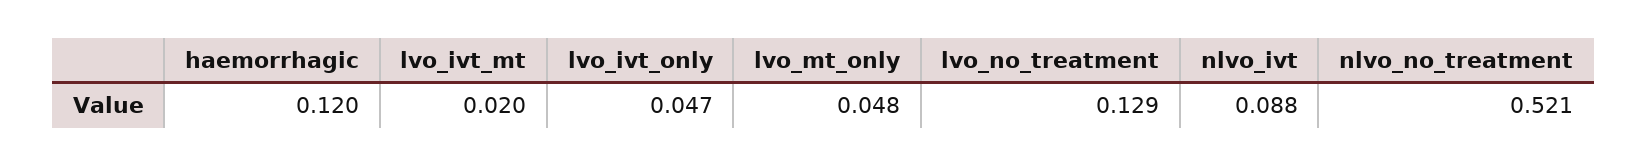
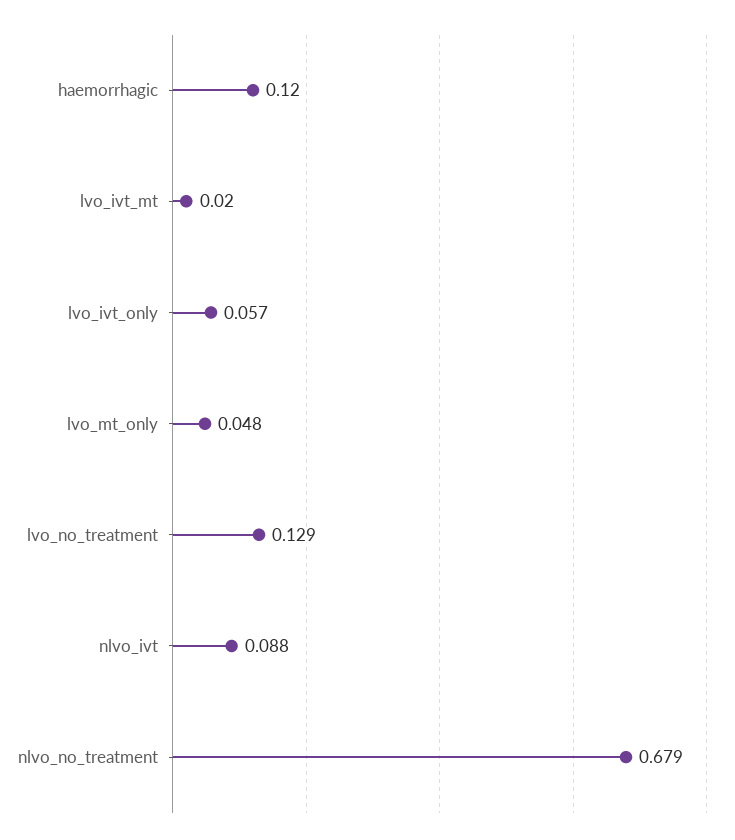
  {
    "haemorrhagic": 0.12,
    "lvo_ivt_mt": 0.02,
-   "lvo_ivt_only": 0.047,
+   "lvo_ivt_only": 0.057,
    "lvo_mt_only": 0.048,
    "lvo_no_treatment": 0.129,
    "nlvo_ivt": 0.088,
-   "nlvo_no_treatment": 0.521
+   "nlvo_no_treatment": 0.679
  }

